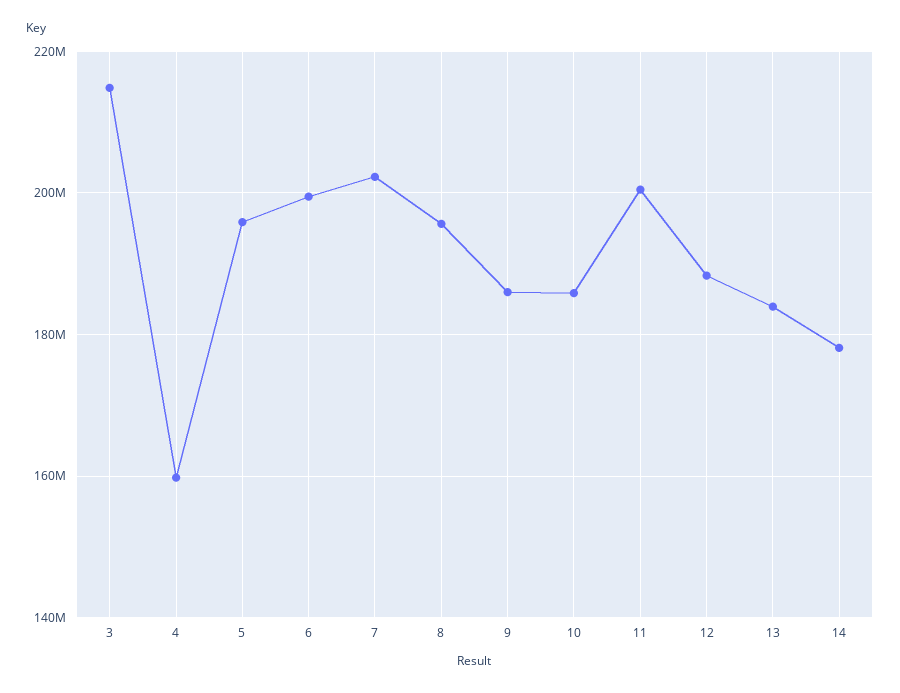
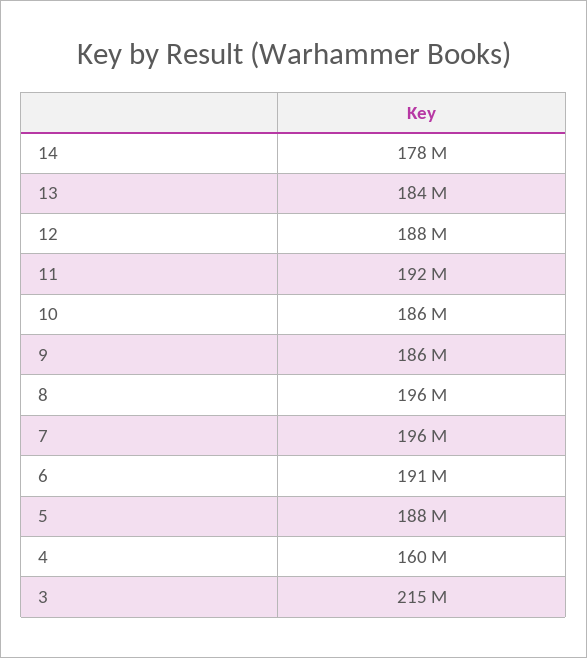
  {
    "3": 215000000,
    "4": 160000000,
-   "5": 196000000,
+   "5": 188000000,
-   "6": 200000000,
+   "6": 191000000,
-   "7": 202000000,
+   "7": 196000000,
    "8": 196000000,
    "9": 186000000,
    "10": 186000000,
-   "11": 200000000,
+   "11": 192000000,
    "12": 188000000,
    "13": 184000000,
    "14": 178000000
  }

